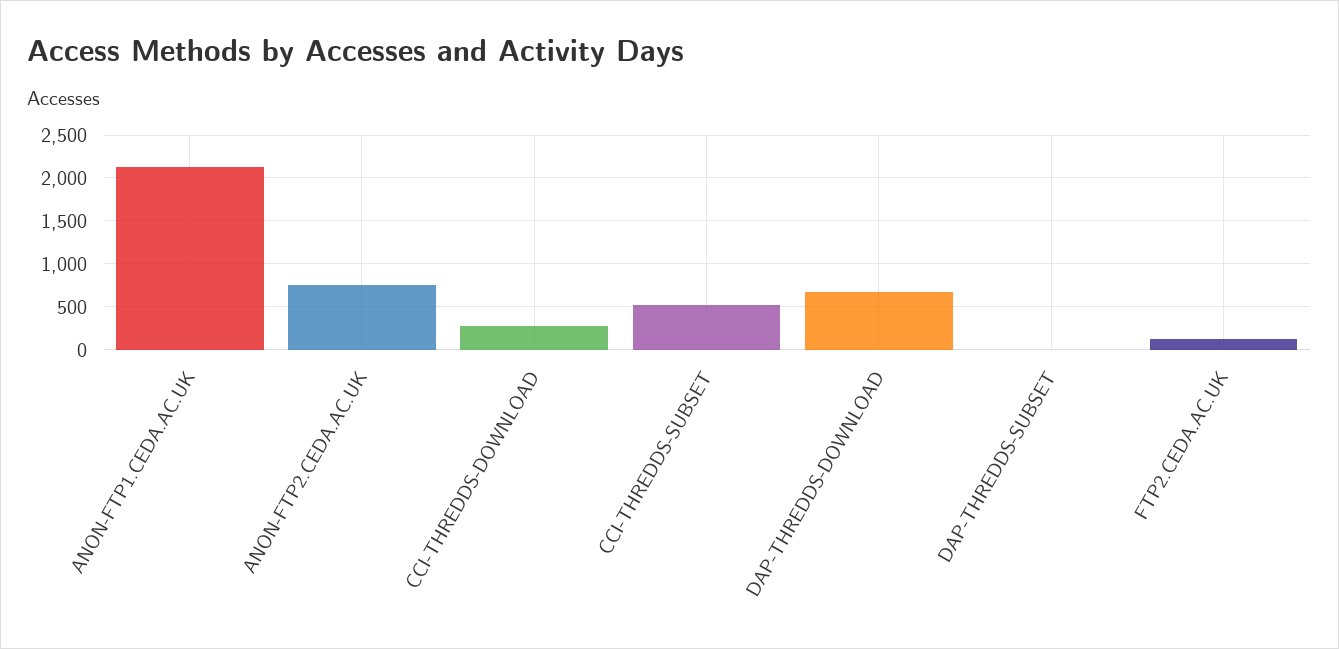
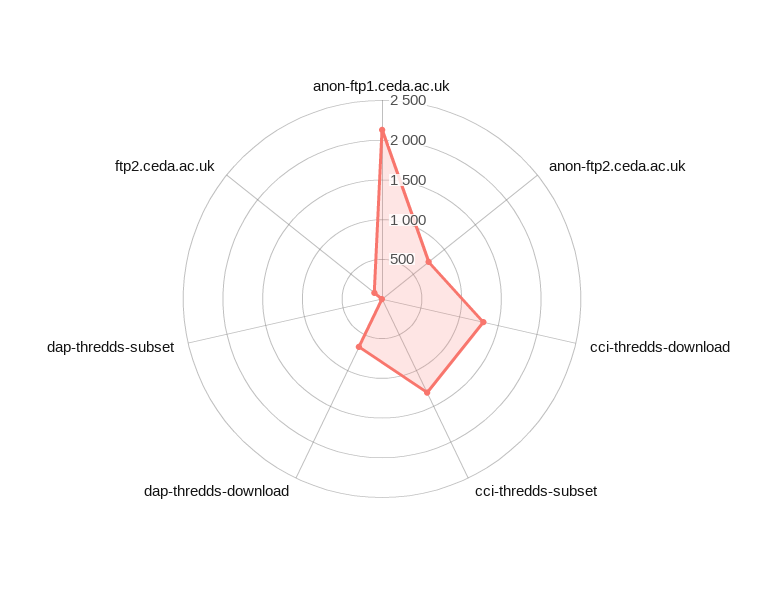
  {
    "ANON-FTP1.CEDA.AC.UK": 2100,
    "ANON-FTP2.CEDA.AC.UK": 800,
-   "CCI-THREDDS-DOWNLOAD": 300,
+   "CCI-THREDDS-DOWNLOAD": 1250,
-   "CCI-THREDDS-SUBSET": 500,
+   "CCI-THREDDS-SUBSET": 1250,
    "DAP-THREDDS-DOWNLOAD": 700,
    "DAP-THREDDS-SUBSET": 0,
    "FTP2.CEDA.AC.UK": 100
  }

